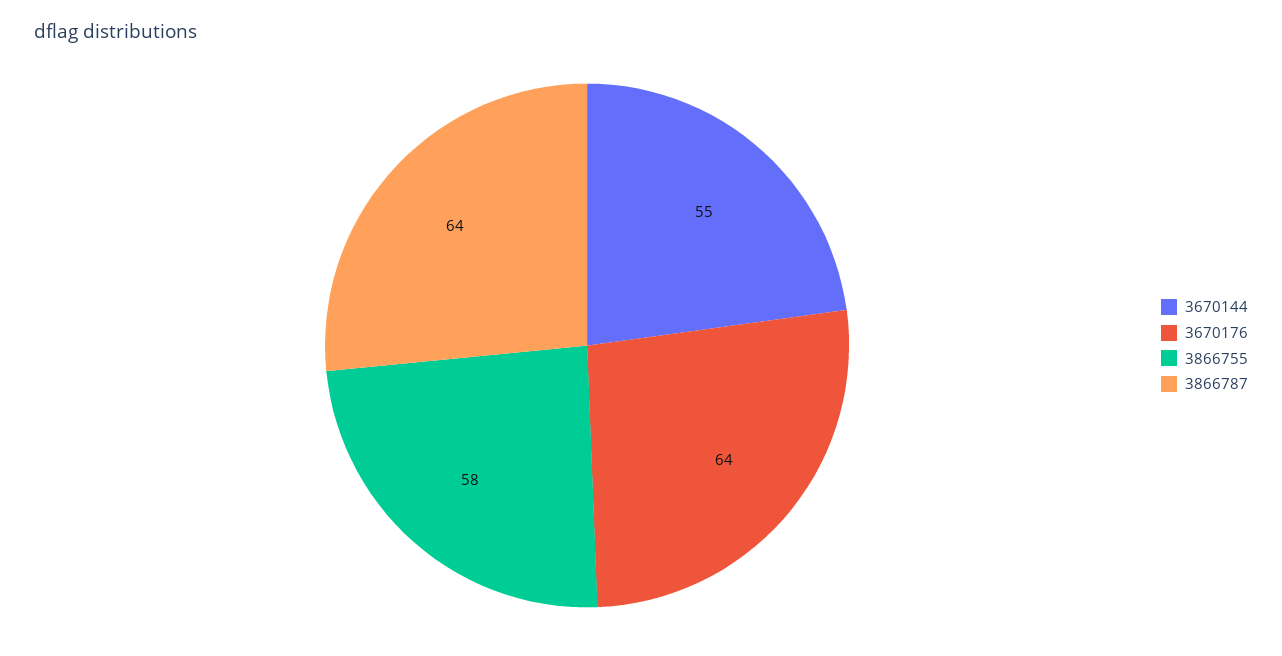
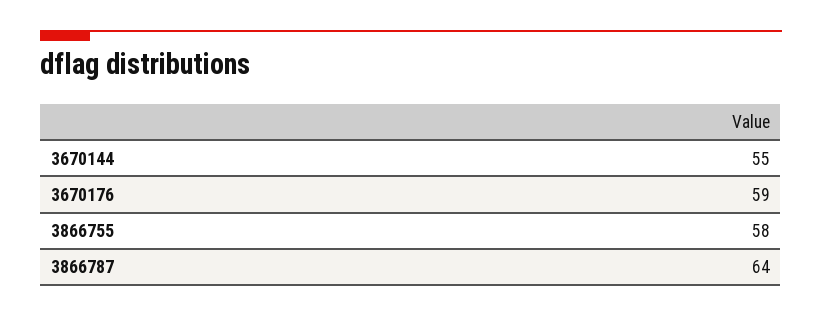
  {
    "3670144": 55,
-   "3670176": 64,
+   "3670176": 59,
    "3866755": 58,
    "3866787": 64
  }

